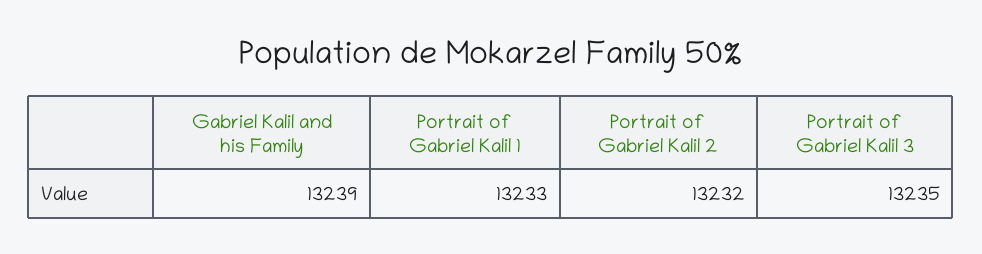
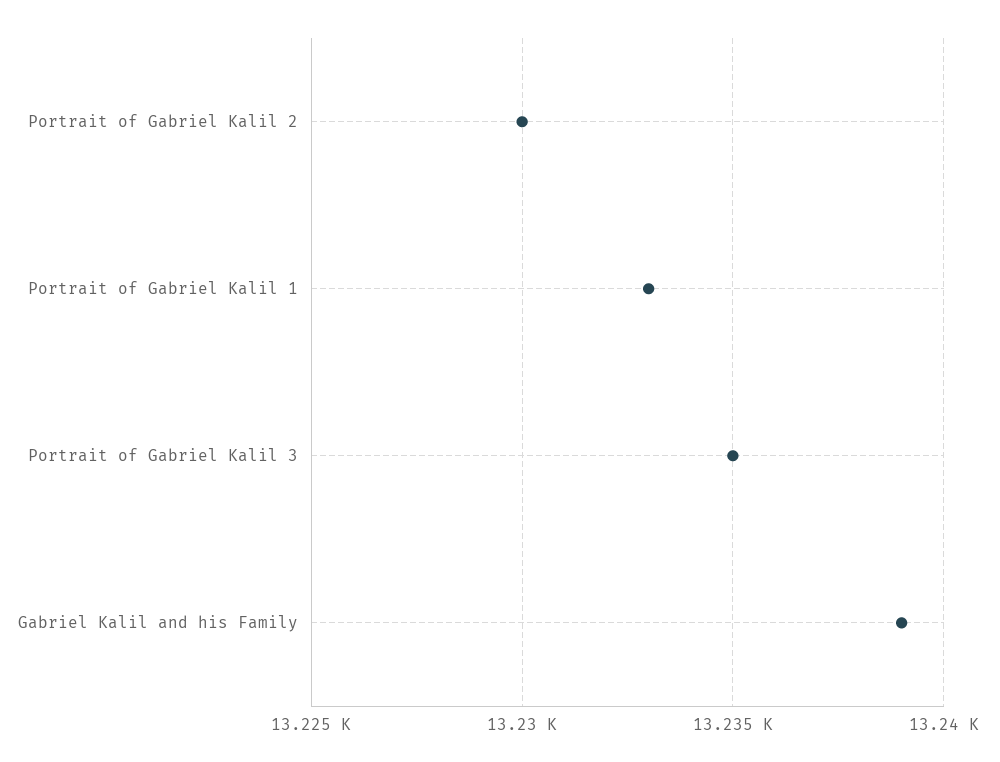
  {
    "Gabriel Kalil and his Family": 13239,
    "Portrait of Gabriel Kalil 1": 13233,
-   "Portrait of Gabriel Kalil 2": 13232,
+   "Portrait of Gabriel Kalil 2": 13230,
    "Portrait of Gabriel Kalil 3": 13235
  }

